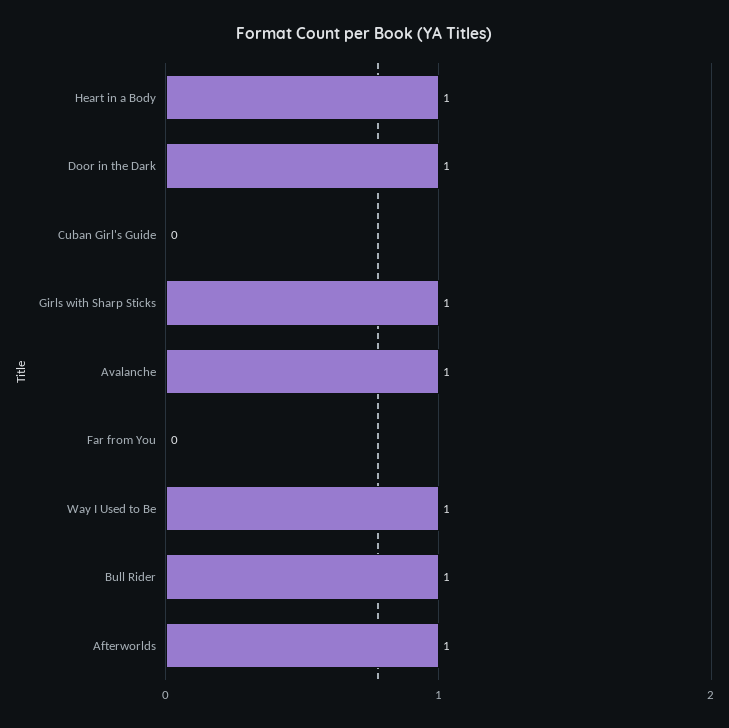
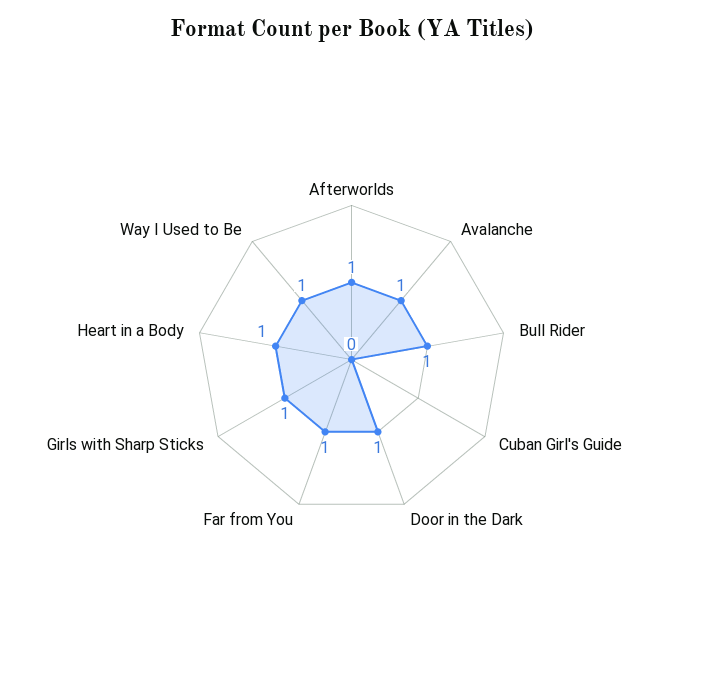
  {
    "Heart in a Body": 1,
    "Door in the Dark": 1,
    "Cuban Girl's Guide": 0,
    "Girls with Sharp Sticks": 1,
    "Avalanche": 1,
-   "Far from You": 0,
+   "Far from You": 1,
    "Way I Used to Be": 1,
    "Bull Rider": 1,
    "Afterworlds": 1
  }

